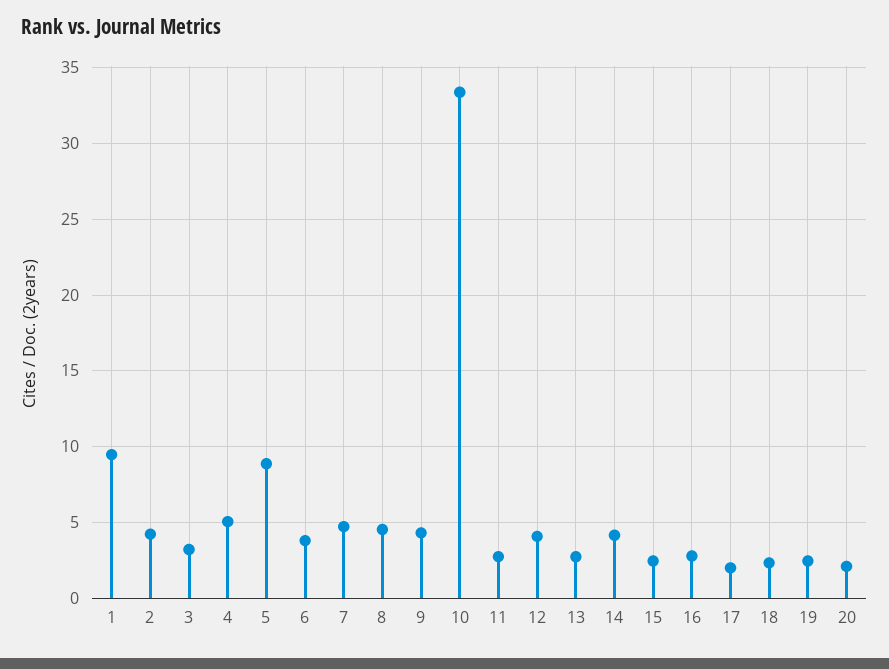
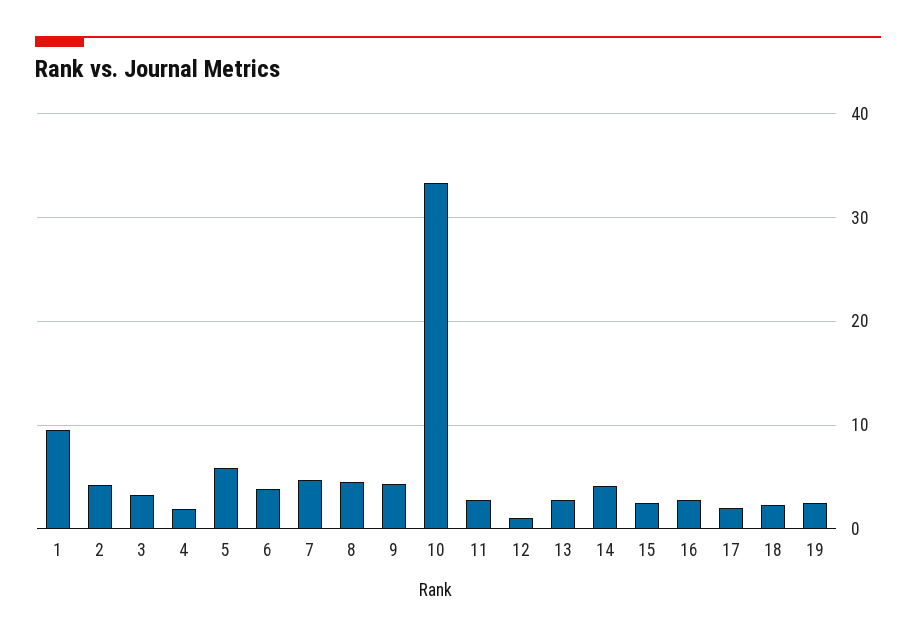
  {
    "1": 9.5,
    "2": 4,
    "3": 3,
-   "4": 5,
+   "4": 2,
-   "5": 9,
+   "5": 6,
    "6": 4,
    "7": 4.5,
    "8": 4.5,
    "9": 4.5,
    "10": 33.5,
    "11": 2.5,
-   "12": 4,
+   "12": 1,
    "13": 2.5,
    "14": 4,
    "15": 2.5,
    "16": 3,
    "17": 2,
    "18": 2.5,
-   "19": 2.5,
+   "19": 2.5
-   "20": 2
  }

